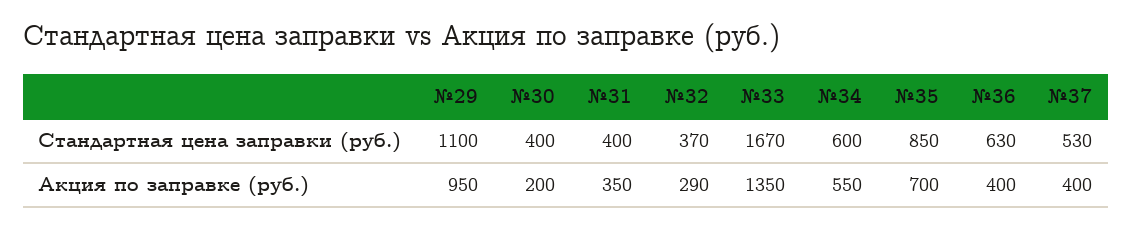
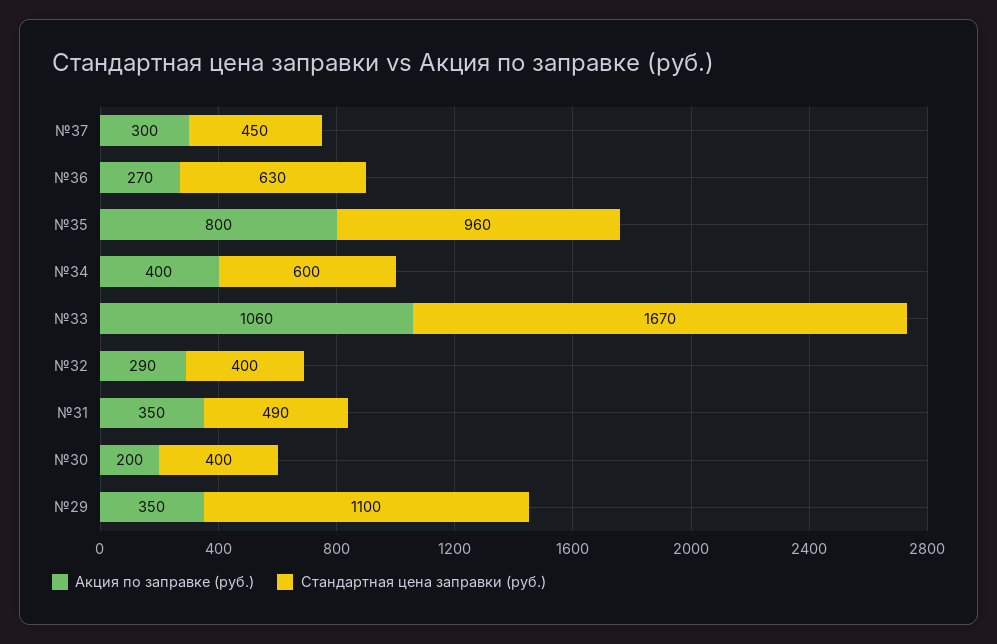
  {
    "Стандартная цена заправки (руб.)": {
      "№29": 1100,
      "№30": 400,
-     "№31": 400,
+     "№31": 490,
-     "№32": 370,
+     "№32": 400,
      "№33": 1670,
      "№34": 600,
-     "№35": 850,
+     "№35": 960,
      "№36": 630,
-     "№37": 530
+     "№37": 450
    },
    "Акция по заправке (руб.)": {
-     "№29": 950,
+     "№29": 350,
      "№30": 200,
      "№31": 350,
      "№32": 290,
-     "№33": 1350,
+     "№33": 1060,
-     "№34": 550,
+     "№34": 400,
-     "№35": 700,
+     "№35": 800,
-     "№36": 400,
+     "№36": 270,
-     "№37": 400
+     "№37": 300
    }
  }

